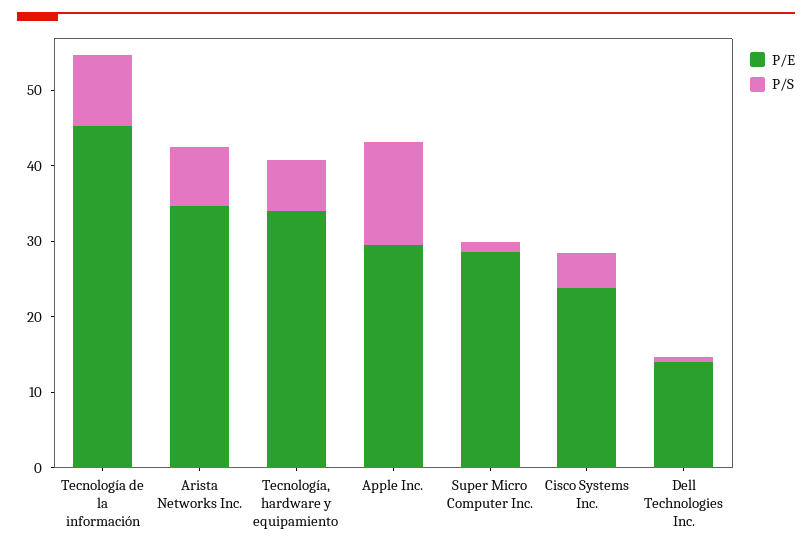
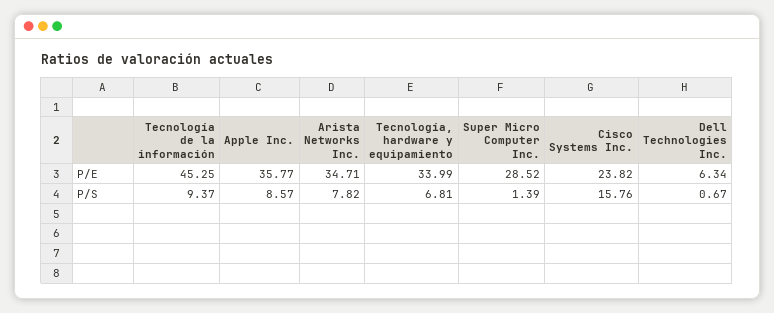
  {
    "P/E": {
      "Tecnología de la información": 45.25,
      "Arista Networks Inc.": 34.71,
      "Tecnología, hardware y equipamiento": 33.99,
-     "Apple Inc.": 30,
+     "Apple Inc.": 35.77,
      "Super Micro Computer Inc.": 28.52,
      "Cisco Systems Inc.": 23.82,
-     "Dell Technologies Inc.": 14
+     "Dell Technologies Inc.": 6.34
    },
    "P/S": {
      "Tecnología de la información": 9.37,
      "Arista Networks Inc.": 7.82,
      "Tecnología, hardware y equipamiento": 6.81,
-     "Apple Inc.": 14,
+     "Apple Inc.": 8.57,
      "Super Micro Computer Inc.": 1.39,
-     "Cisco Systems Inc.": 4,
+     "Cisco Systems Inc.": 15.76,
      "Dell Technologies Inc.": 0.67
    }
  }

